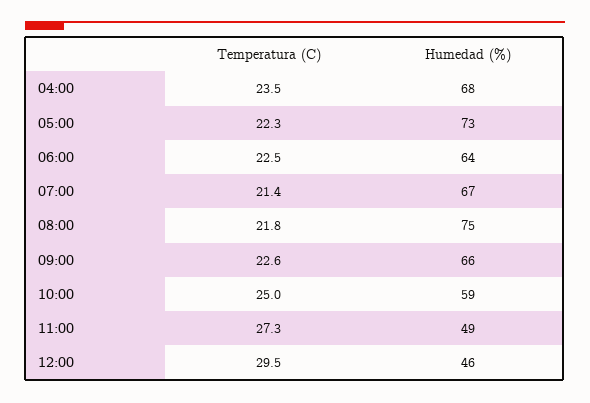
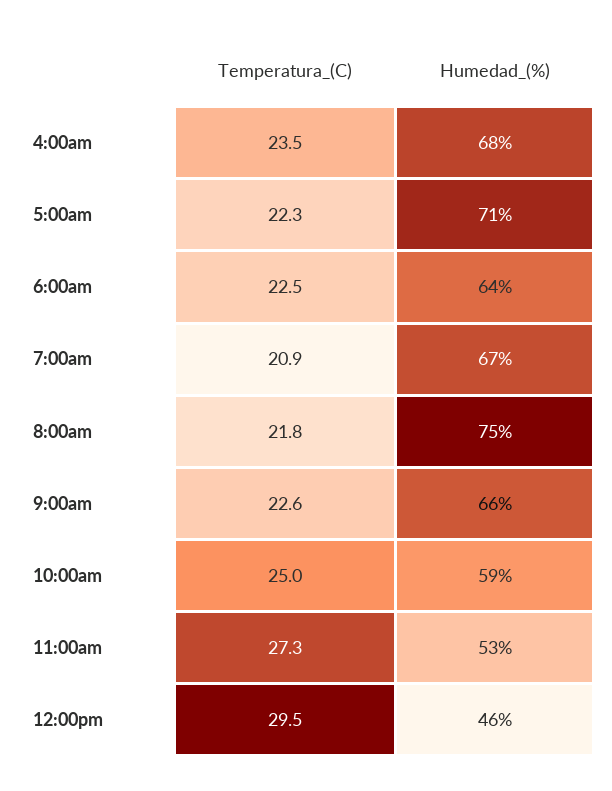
  {
    "Temperatura (C)": {
      "04:00": 23.5,
      "05:00": 22.3,
      "06:00": 22.5,
-     "07:00": 21.4,
+     "07:00": 20.9,
      "08:00": 21.8,
      "09:00": 22.6,
      "10:00": 25,
      "11:00": 27.3,
      "12:00": 29.5
    },
    "Humedad (%)": {
      "04:00": 68,
-     "05:00": 73,
+     "05:00": 71,
      "06:00": 64,
      "07:00": 67,
      "08:00": 75,
      "09:00": 66,
      "10:00": 59,
-     "11:00": 49,
+     "11:00": 53,
      "12:00": 46
    }
  }

